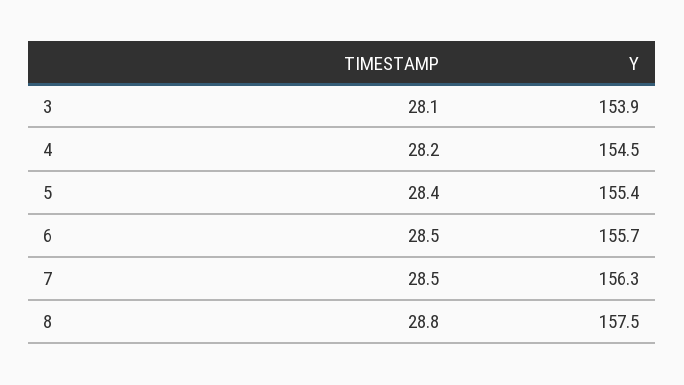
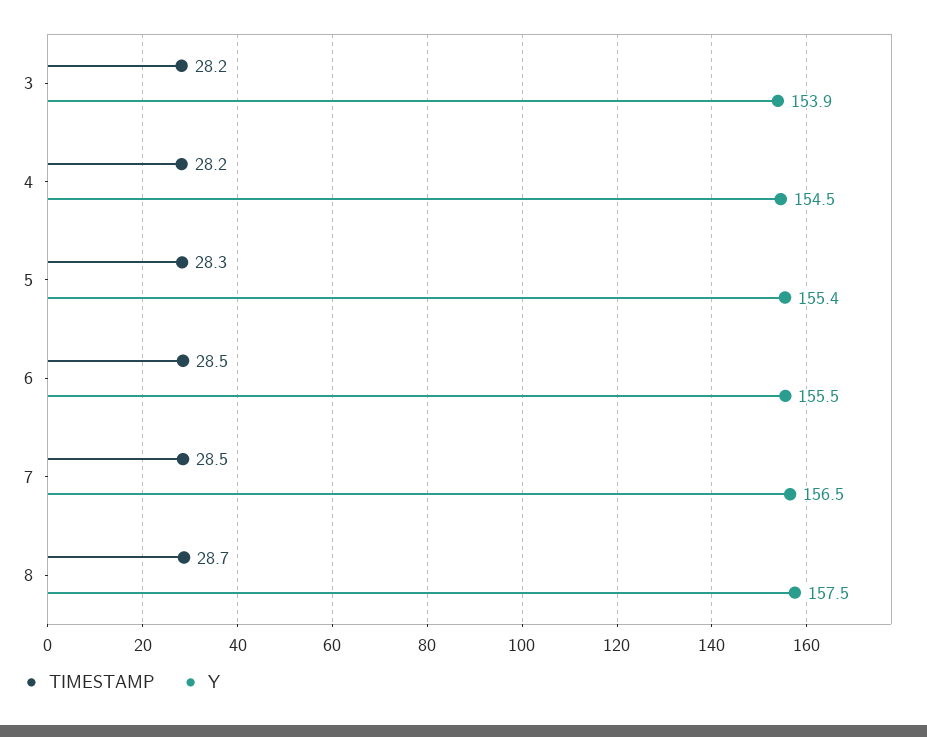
  {
    "TIMESTAMP": {
-     "3": 28.1,
+     "3": 28.2,
      "4": 28.2,
-     "5": 28.4,
+     "5": 28.3,
      "6": 28.5,
      "7": 28.5,
-     "8": 28.8
+     "8": 28.7
    },
    "Y": {
      "3": 153.9,
      "4": 154.5,
      "5": 155.4,
-     "6": 155.7,
+     "6": 155.5,
-     "7": 156.3,
+     "7": 156.5,
      "8": 157.5
    }
  }

